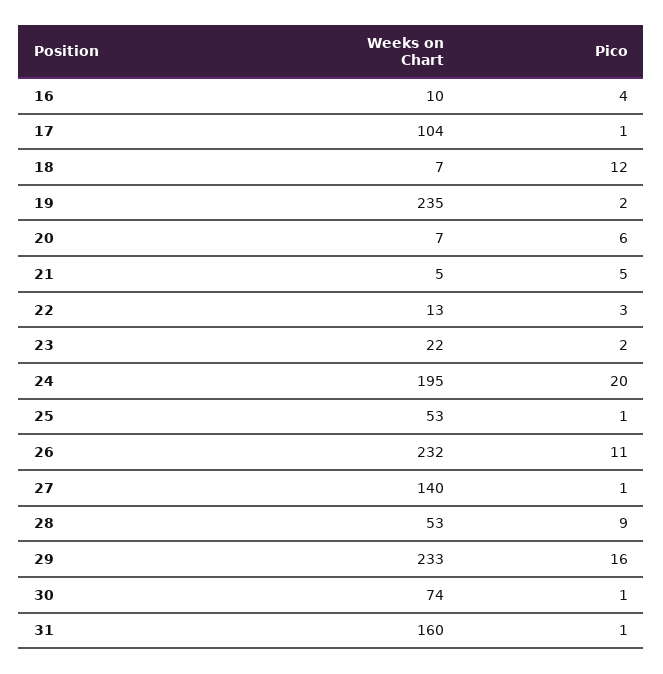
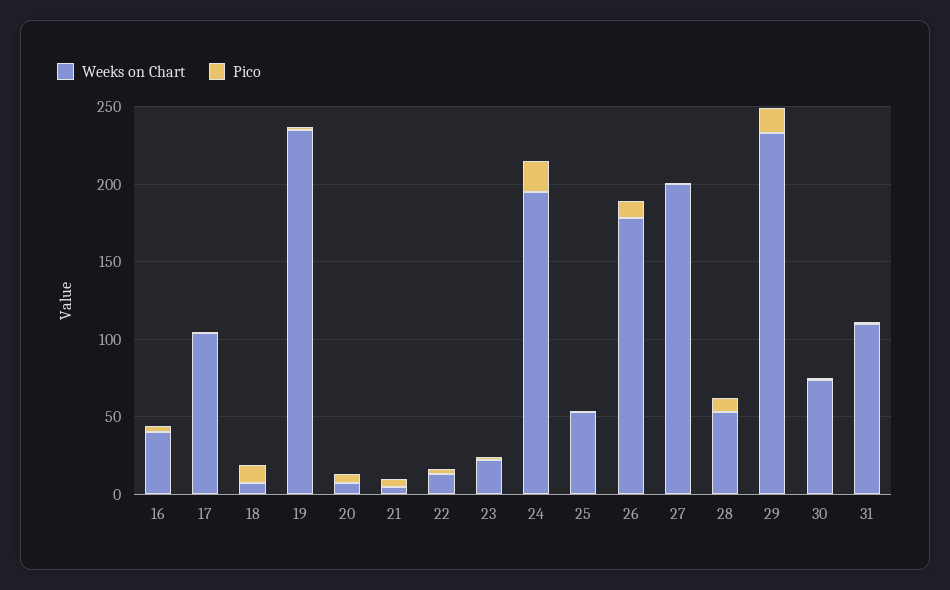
  {
    "Weeks on Chart": {
-     "16": 10,
+     "16": 40,
      "17": 104,
      "18": 7,
      "19": 235,
      "20": 7,
      "21": 5,
      "22": 13,
      "23": 22,
      "24": 195,
      "25": 53,
-     "26": 232,
+     "26": 180,
-     "27": 140,
+     "27": 200,
      "28": 53,
      "29": 233,
      "30": 74,
-     "31": 160
+     "31": 110
    },
    "Pico": {
      "16": 4,
      "17": 1,
      "18": 12,
      "19": 2,
      "20": 6,
      "21": 5,
      "22": 3,
      "23": 2,
      "24": 20,
      "25": 1,
      "26": 11,
      "27": 1,
      "28": 9,
      "29": 16,
      "30": 1,
      "31": 1
    }
  }

